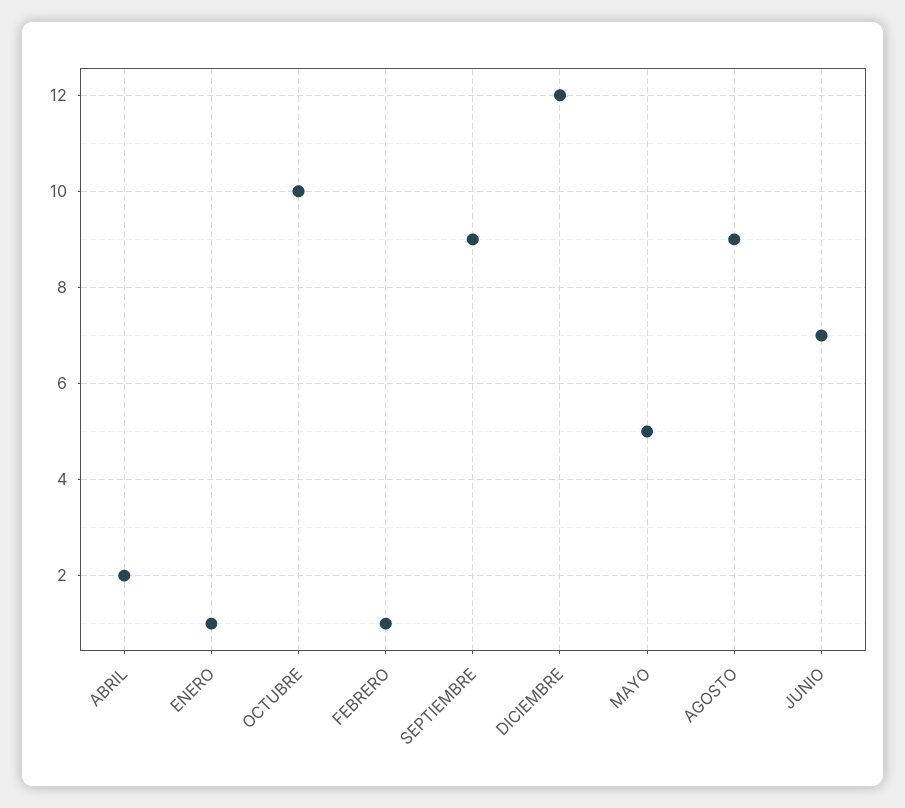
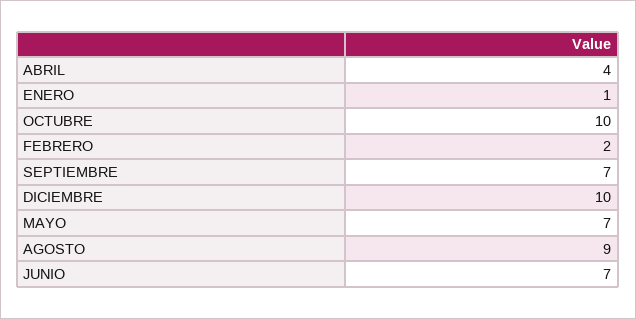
  {
-   "ABRIL": 2,
+   "ABRIL": 4,
    "ENERO": 1,
    "OCTUBRE": 10,
-   "FEBRERO": 1,
+   "FEBRERO": 2,
-   "SEPTIEMBRE": 9,
+   "SEPTIEMBRE": 7,
-   "DICIEMBRE": 12,
+   "DICIEMBRE": 10,
-   "MAYO": 5,
+   "MAYO": 7,
    "AGOSTO": 9,
    "JUNIO": 7
  }

